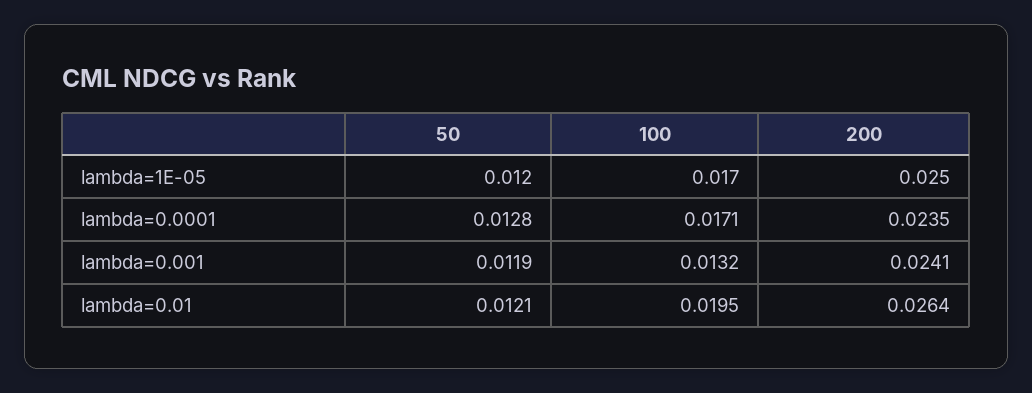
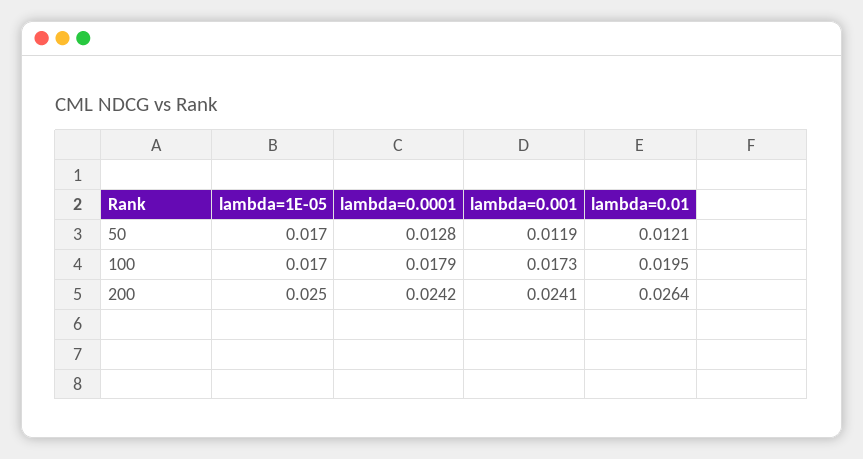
  {
    "50": {
-     "lambda=1E-05": 0.012,
+     "lambda=1E-05": 0.017,
      "lambda=0.0001": 0.0128,
      "lambda=0.001": 0.0119,
      "lambda=0.01": 0.0121
    },
    "100": {
      "lambda=1E-05": 0.017,
-     "lambda=0.0001": 0.0171,
+     "lambda=0.0001": 0.0179,
-     "lambda=0.001": 0.0132,
+     "lambda=0.001": 0.0173,
      "lambda=0.01": 0.0195
    },
    "200": {
      "lambda=1E-05": 0.025,
-     "lambda=0.0001": 0.0235,
+     "lambda=0.0001": 0.0242,
      "lambda=0.001": 0.0241,
      "lambda=0.01": 0.0264
    }
  }

